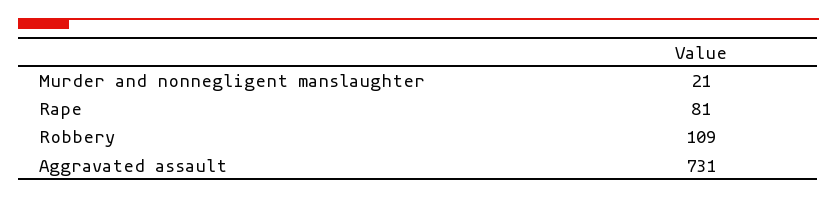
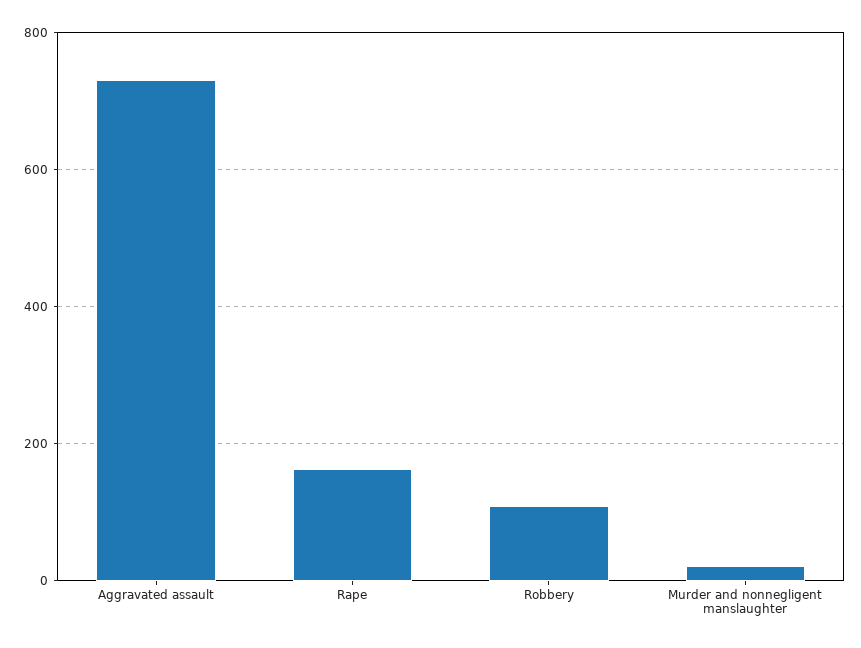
  {
    "Murder and nonnegligent manslaughter": 21,
-   "Rape": 81,
+   "Rape": 160,
    "Robbery": 109,
    "Aggravated assault": 731
  }

